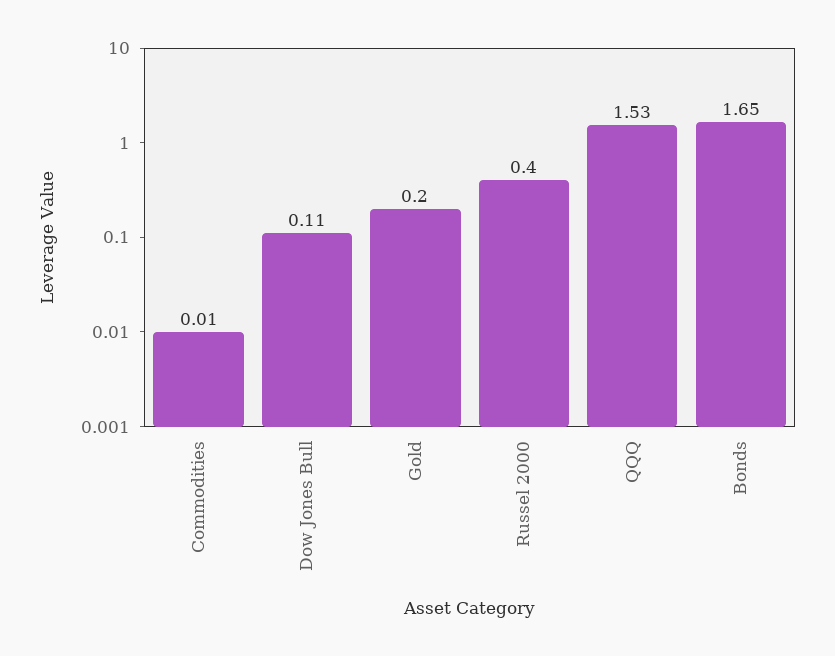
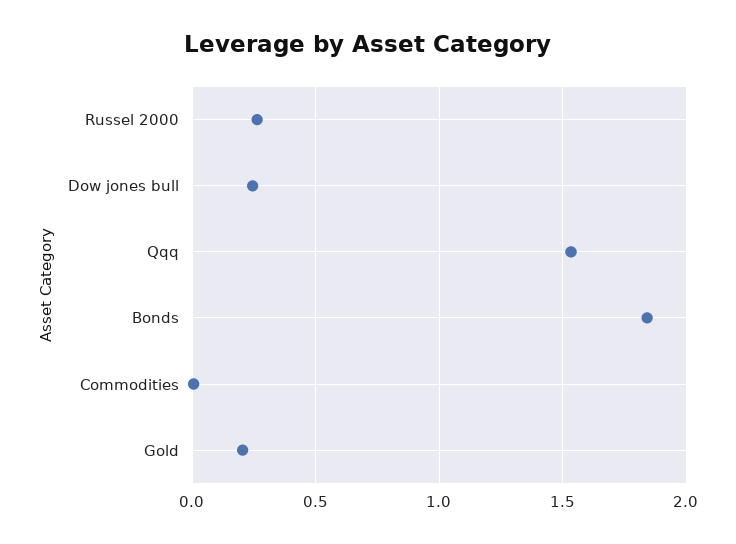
  {
    "Commodities": 0.01,
-   "Dow Jones Bull": 0.11,
+   "Dow Jones Bull": 0.25,
    "Gold": 0.2,
-   "Russel 2000": 0.4,
+   "Russel 2000": 0.25,
    "QQQ": 1.53,
-   "Bonds": 1.65
+   "Bonds": 1.85
  }

